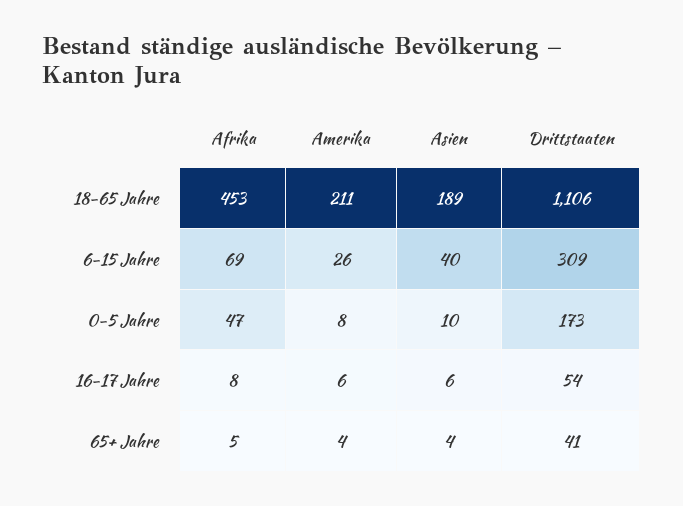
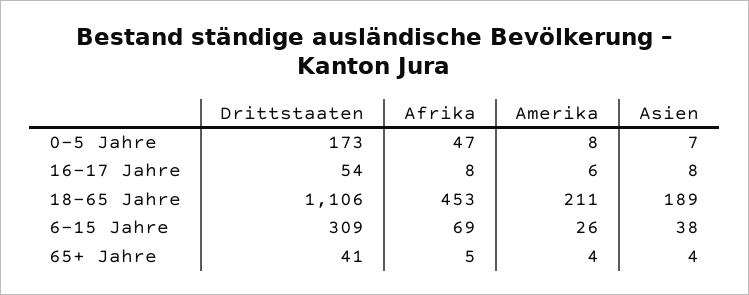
  {
    "Afrika": {
      "18-65 Jahre": 453,
      "6-15 Jahre": 69,
      "0-5 Jahre": 47,
      "16-17 Jahre": 8,
      "65+ Jahre": 5
    },
    "Amerika": {
      "18-65 Jahre": 211,
      "6-15 Jahre": 26,
      "0-5 Jahre": 8,
      "16-17 Jahre": 6,
      "65+ Jahre": 4
    },
    "Asien": {
      "18-65 Jahre": 189,
-     "6-15 Jahre": 40,
+     "6-15 Jahre": 38,
-     "0-5 Jahre": 10,
+     "0-5 Jahre": 7,
-     "16-17 Jahre": 6,
+     "16-17 Jahre": 8,
      "65+ Jahre": 4
    },
    "Drittstaaten": {
      "18-65 Jahre": 1106,
      "6-15 Jahre": 309,
      "0-5 Jahre": 173,
      "16-17 Jahre": 54,
      "65+ Jahre": 41
    }
  }

